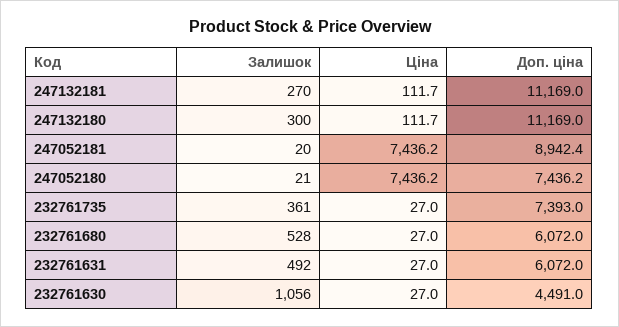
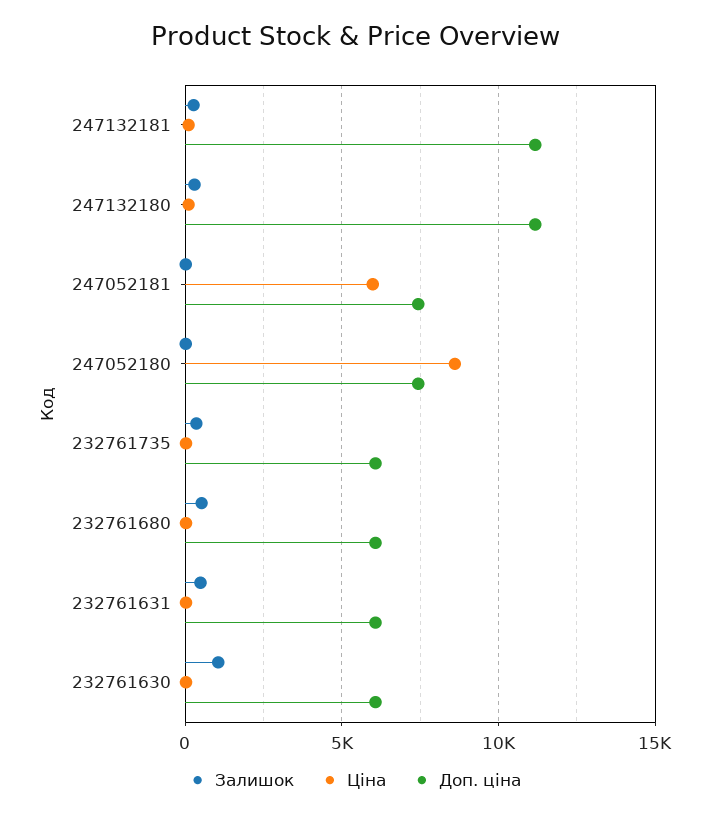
  {
    "Залишок": {
      "247132181": 270,
      "247132180": 300,
      "247052181": 20,
      "247052180": 21,
      "232761735": 361,
      "232761680": 528,
      "232761631": 492,
      "232761630": 1056
    },
    "Ціна": {
      "247132181": 111.7,
      "247132180": 111.7,
-     "247052181": 7436.2,
+     "247052181": 6000,
-     "247052180": 7436.2,
+     "247052180": 8500,
      "232761735": 27,
      "232761680": 27,
      "232761631": 27,
      "232761630": 27
    },
    "Доп. ціна": {
      "247132181": 11169,
      "247132180": 11169,
-     "247052181": 8942.4,
+     "247052181": 7500,
      "247052180": 7436.2,
-     "232761735": 7393,
+     "232761735": 6000,
      "232761680": 6072,
      "232761631": 6072,
-     "232761630": 4491
+     "232761630": 6000
    }
  }

